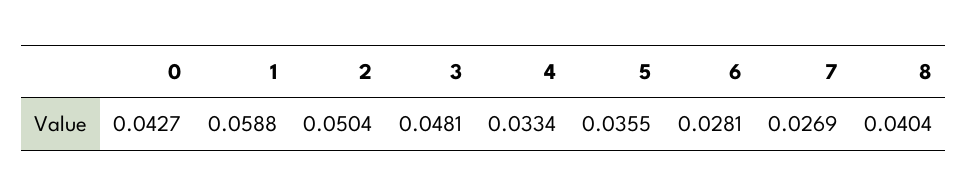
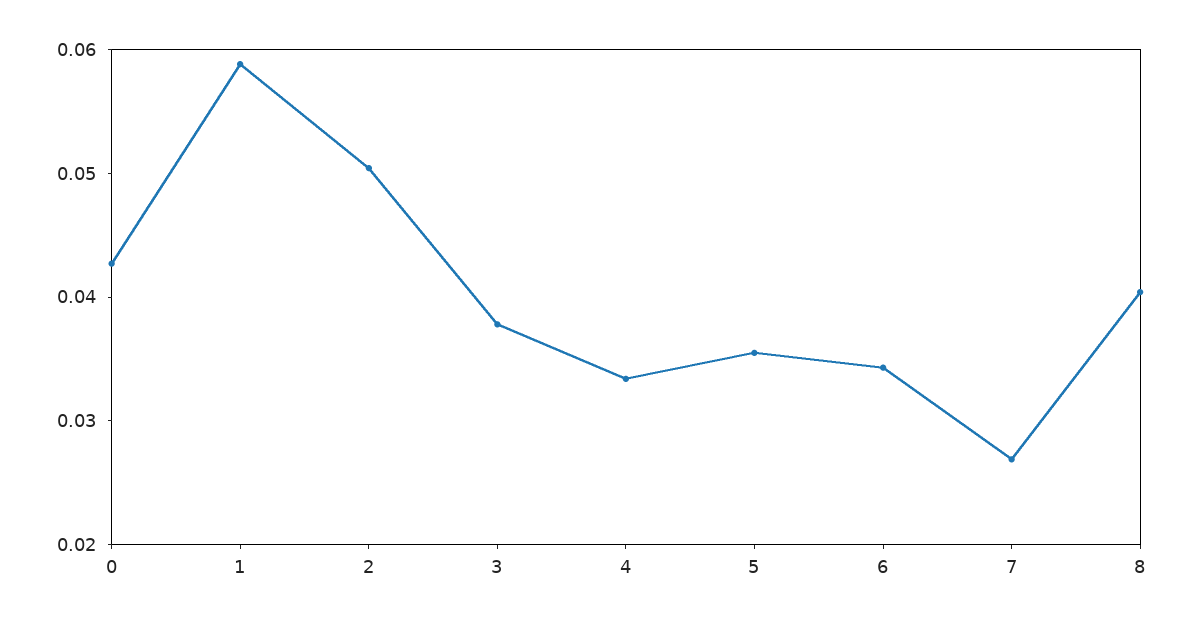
  {
    "0": 0.0427,
    "1": 0.0588,
    "2": 0.0504,
-   "3": 0.0481,
+   "3": 0.038,
    "4": 0.0334,
    "5": 0.0355,
-   "6": 0.0281,
+   "6": 0.034,
    "7": 0.0269,
    "8": 0.0404
  }

